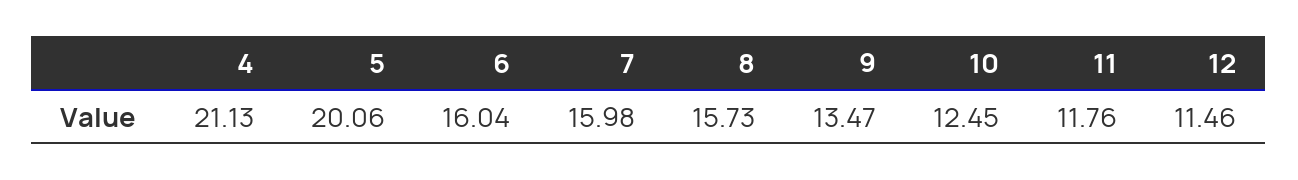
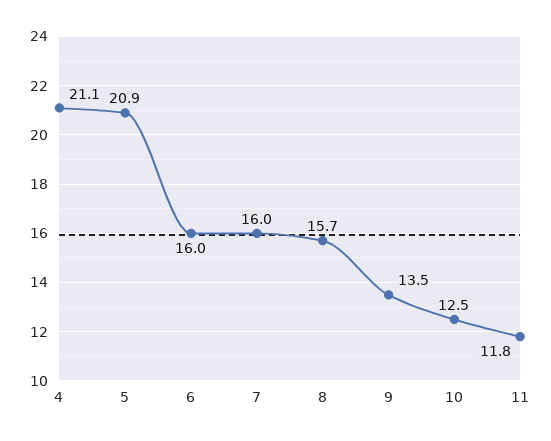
  {
    "4": 21.13,
-   "5": 20.06,
+   "5": 20.9,
    "6": 16.04,
    "7": 15.98,
    "8": 15.73,
    "9": 13.47,
    "10": 12.45,
-   "11": 11.76,
+   "11": 11.76
-   "12": 11.46
  }

